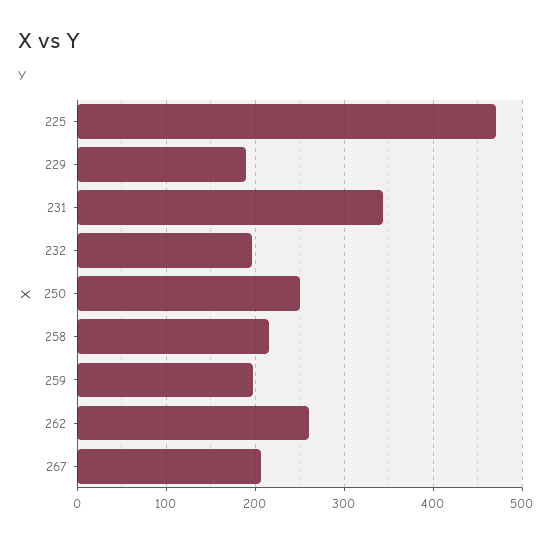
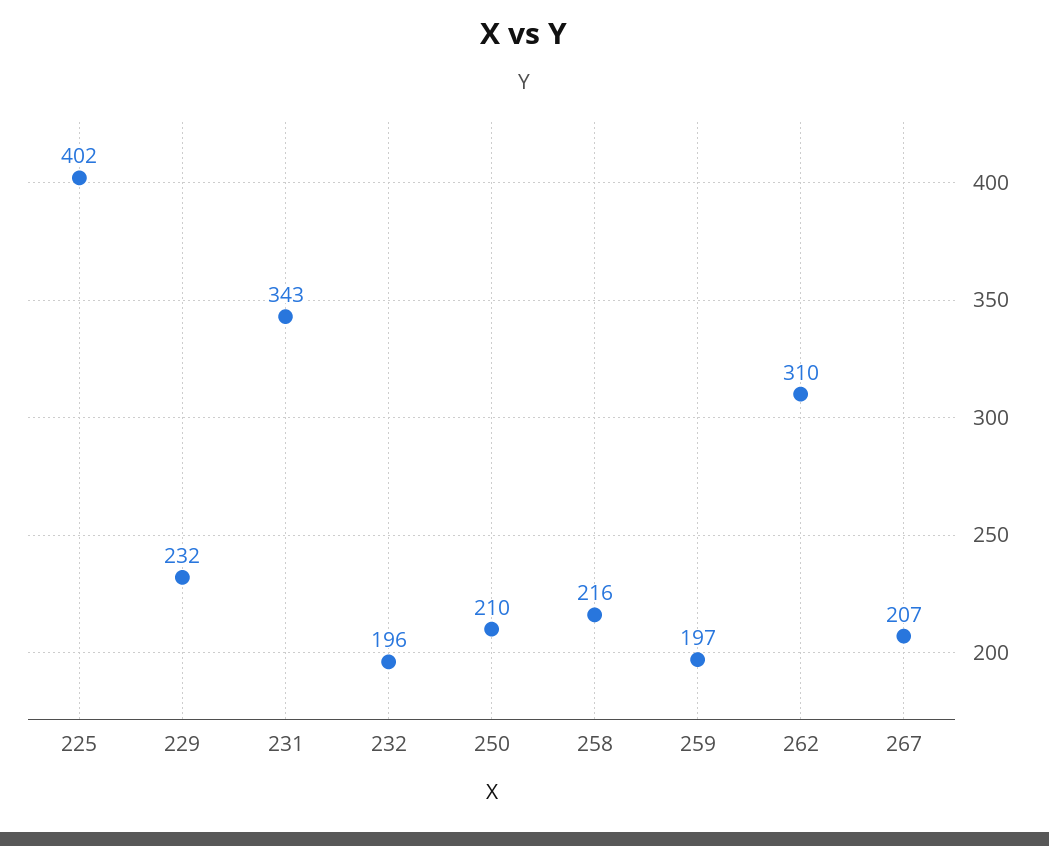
  {
-   "225": 470,
+   "225": 402,
-   "229": 190,
+   "229": 232,
    "231": 343,
    "232": 196,
-   "250": 250,
+   "250": 210,
    "258": 216,
    "259": 197,
-   "262": 260,
+   "262": 310,
    "267": 207
  }

